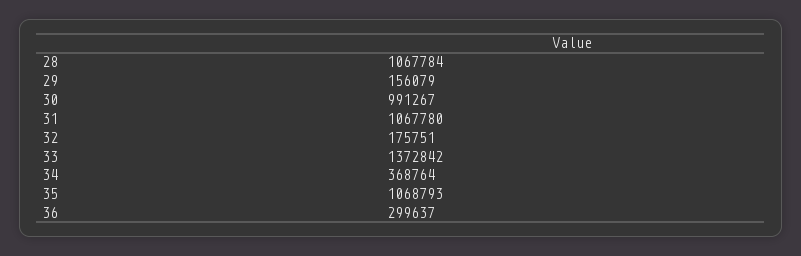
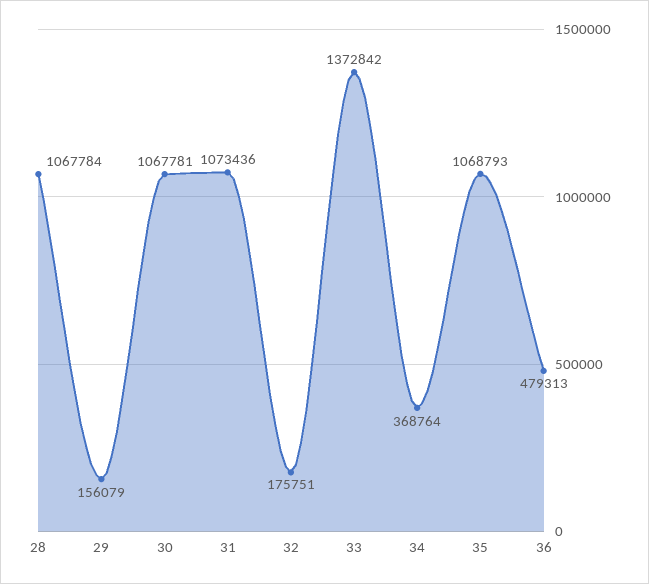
  {
    "28": 1067784,
    "29": 156079,
-   "30": 991267,
+   "30": 1067781,
-   "31": 1067780,
+   "31": 1073436,
    "32": 175751,
    "33": 1372842,
    "34": 368764,
    "35": 1068793,
-   "36": 299637
+   "36": 479313
  }

